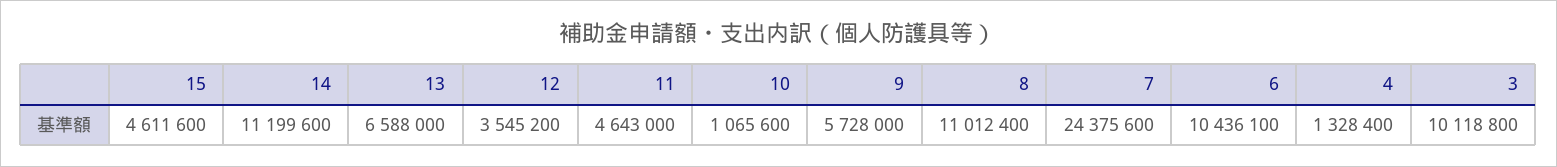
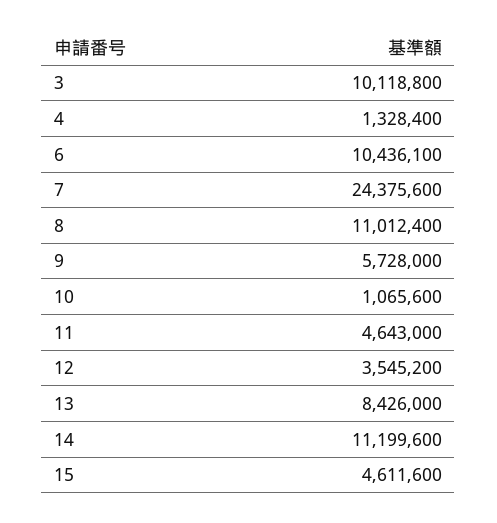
  {
    "15": 4611600,
    "14": 11199600,
-   "13": 6588000,
+   "13": 8426000,
    "12": 3545200,
    "11": 4643000,
    "10": 1065600,
    "9": 5728000,
    "8": 11012400,
    "7": 24375600,
    "6": 10436100,
    "4": 1328400,
    "3": 10118800
  }

